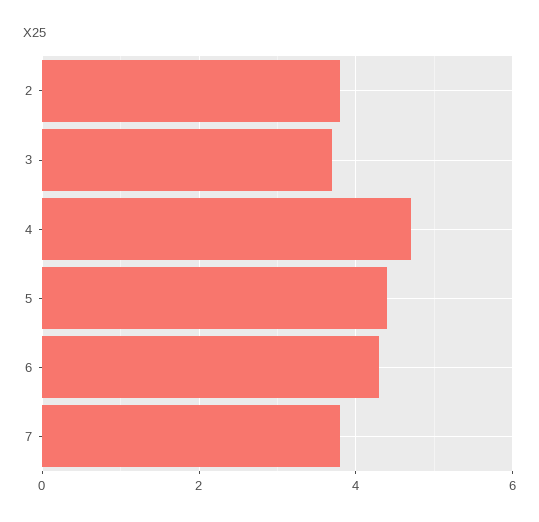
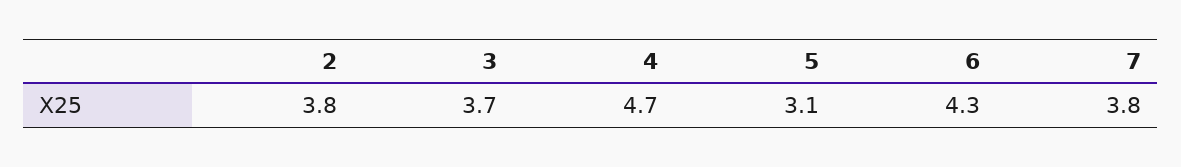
  {
    "2": 3.8,
    "3": 3.7,
    "4": 4.7,
-   "5": 4.5,
+   "5": 3.1,
    "6": 4.3,
    "7": 3.8
  }

